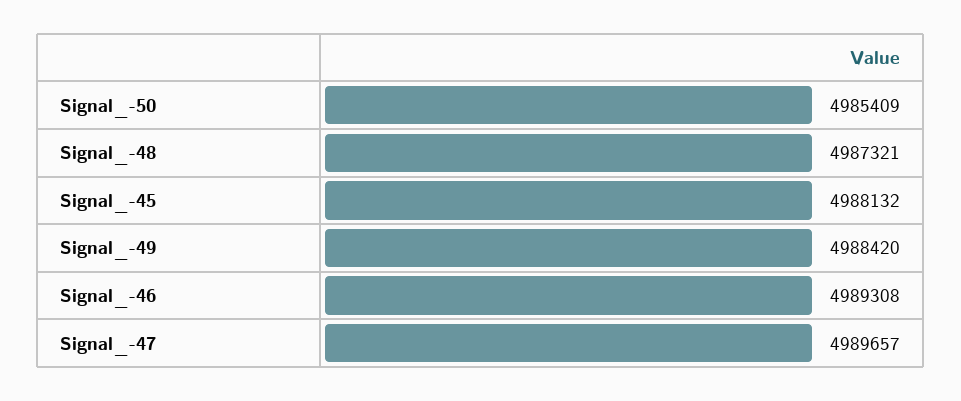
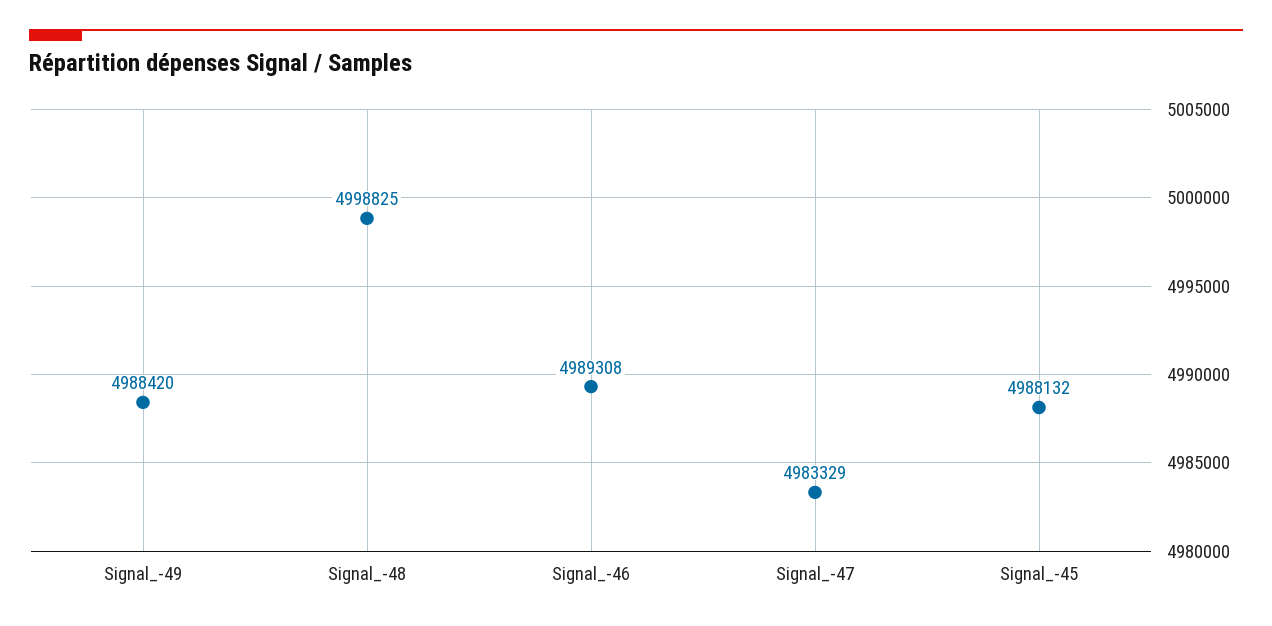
  {
-   "Signal_-50": 4985409,
-   "Signal_-48": 4987321,
+   "Signal_-48": 4998825,
    "Signal_-45": 4988132,
    "Signal_-49": 4988420,
    "Signal_-46": 4989308,
-   "Signal_-47": 4989657
+   "Signal_-47": 4983329
  }

